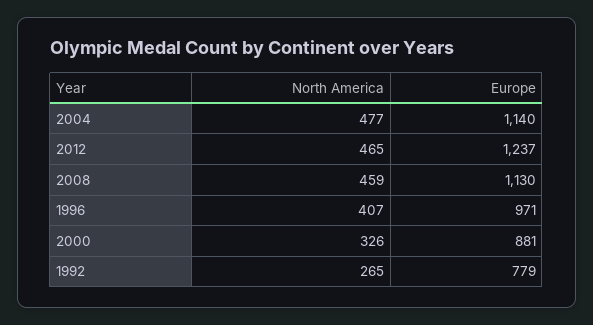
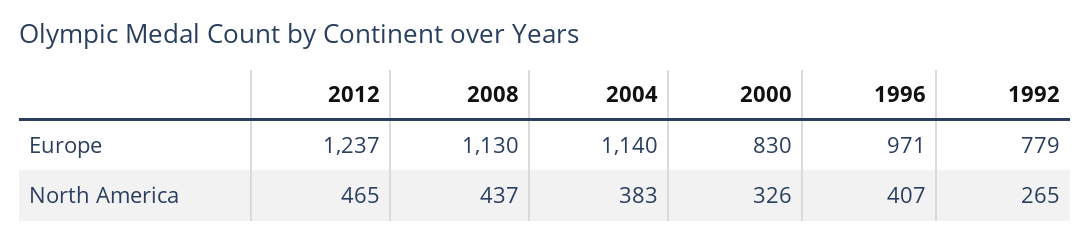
  {
    "North America": {
-     "2004": 477,
+     "2004": 383,
      "2012": 465,
-     "2008": 459,
+     "2008": 437,
      "1996": 407,
      "2000": 326,
      "1992": 265
    },
    "Europe": {
      "2004": 1140,
      "2012": 1237,
      "2008": 1130,
      "1996": 971,
-     "2000": 881,
+     "2000": 830,
      "1992": 779
    }
  }

